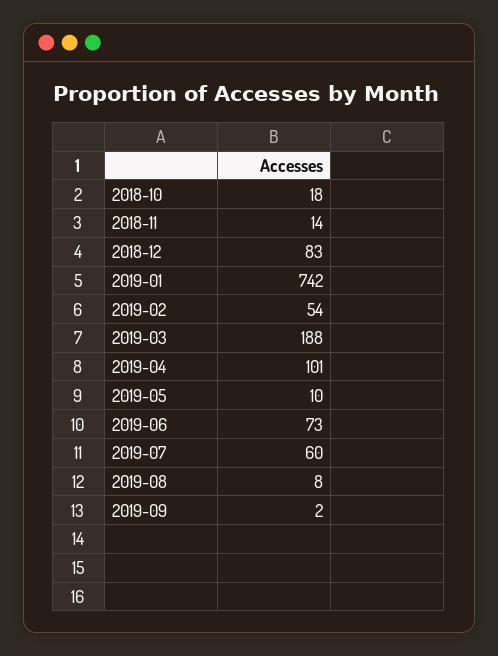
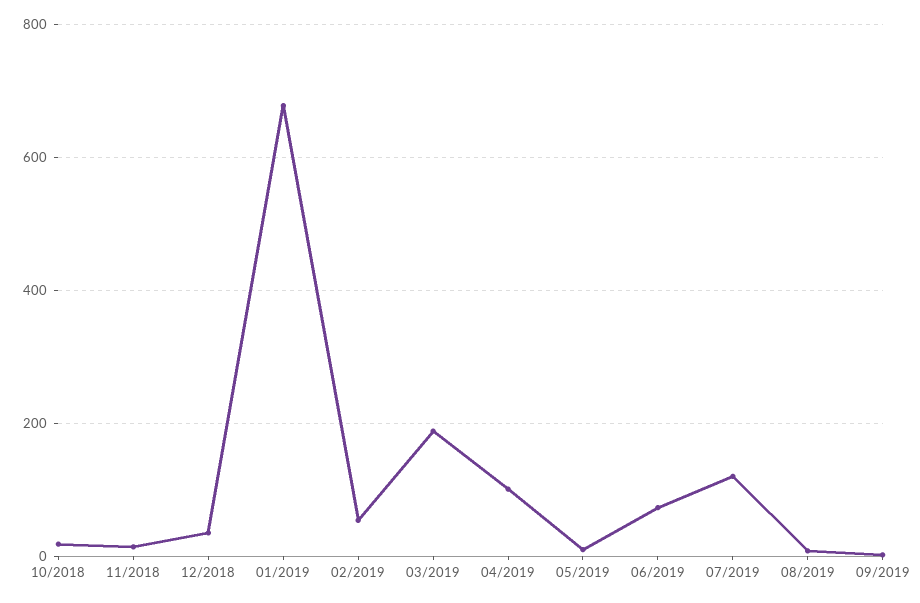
  {
    "2018-10": 18,
    "2018-11": 14,
-   "2018-12": 83,
+   "2018-12": 40,
-   "2019-01": 742,
+   "2019-01": 680,
    "2019-02": 54,
    "2019-03": 188,
    "2019-04": 101,
    "2019-05": 10,
    "2019-06": 73,
-   "2019-07": 60,
+   "2019-07": 120,
    "2019-08": 8,
    "2019-09": 2
  }

